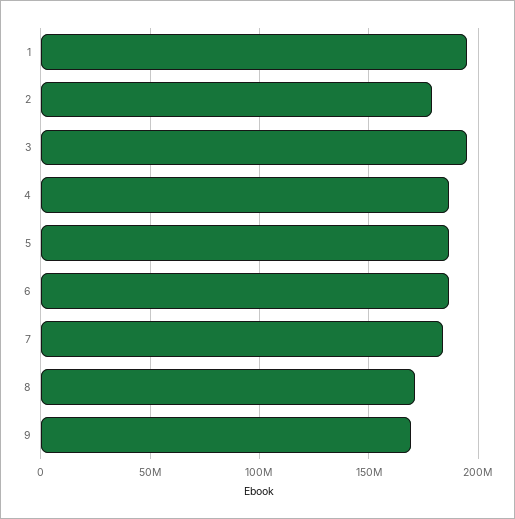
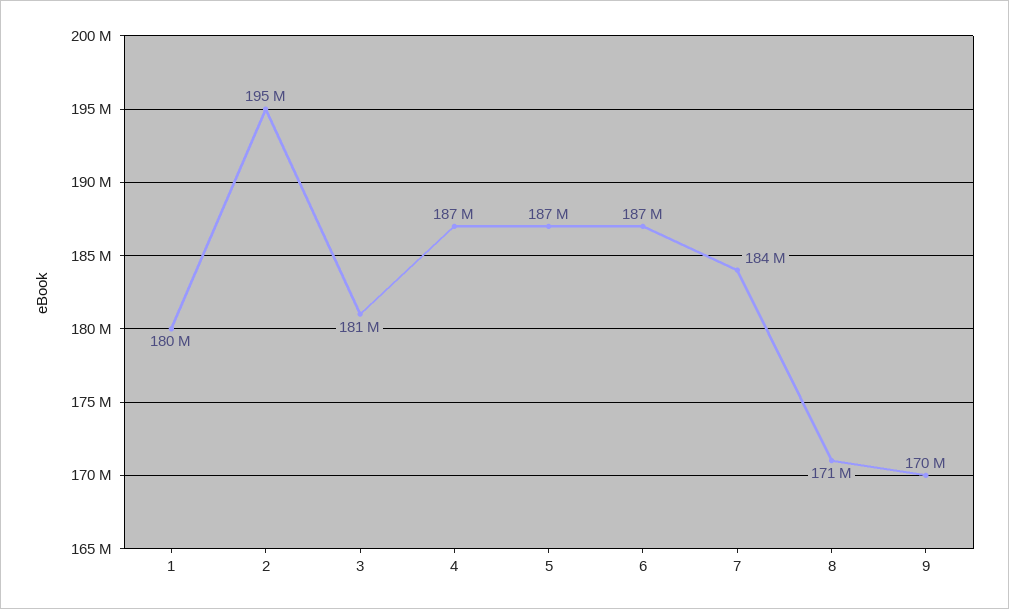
  {
-   "1": 195000000,
+   "1": 180000000,
-   "2": 180000000,
+   "2": 195000000,
-   "3": 195000000,
+   "3": 181000000,
    "4": 187000000,
    "5": 187000000,
    "6": 187000000,
    "7": 184000000,
    "8": 171000000,
    "9": 170000000
  }

